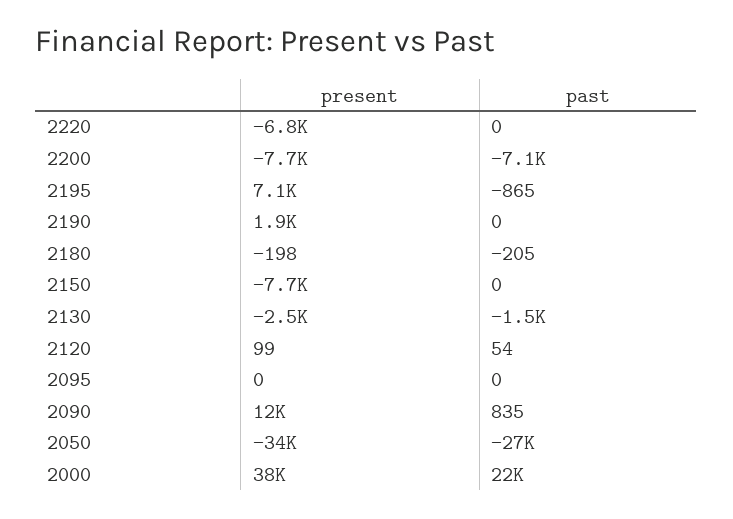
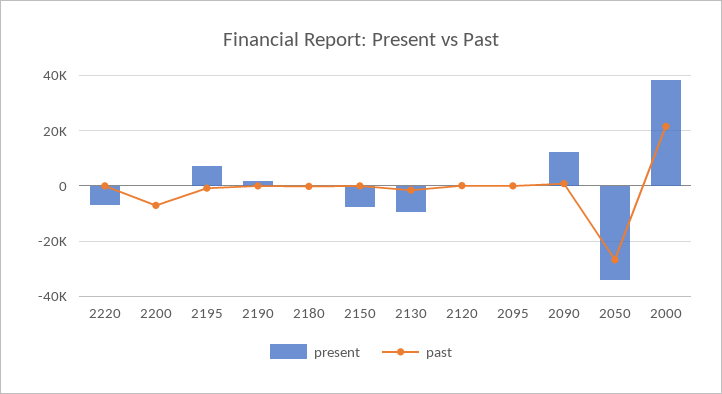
  {
    "present": {
      "2220": -6800,
-     "2200": -7700,
+     "2200": 0,
      "2195": 7100,
      "2190": 1900,
      "2180": -198,
      "2150": -7700,
-     "2130": -2500,
+     "2130": -10000,
      "2120": 99,
      "2095": 0,
      "2090": 12000,
      "2050": -34000,
      "2000": 38000
    },
    "past": {
      "2220": 0,
      "2200": -7100,
      "2195": -865,
      "2190": 0,
      "2180": -205,
      "2150": 0,
      "2130": -1500,
      "2120": 54,
      "2095": 0,
      "2090": 835,
      "2050": -27000,
      "2000": 22000
    }
  }

